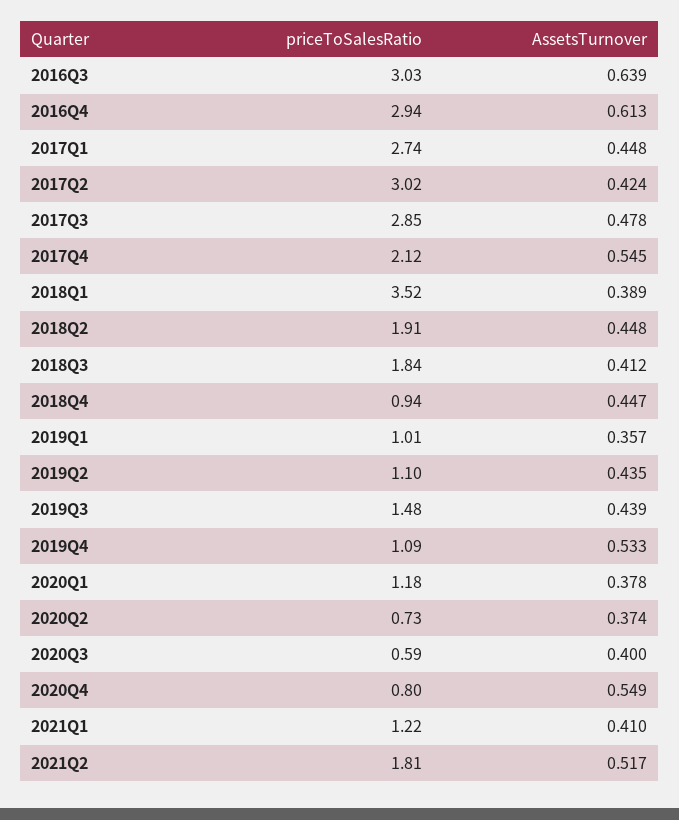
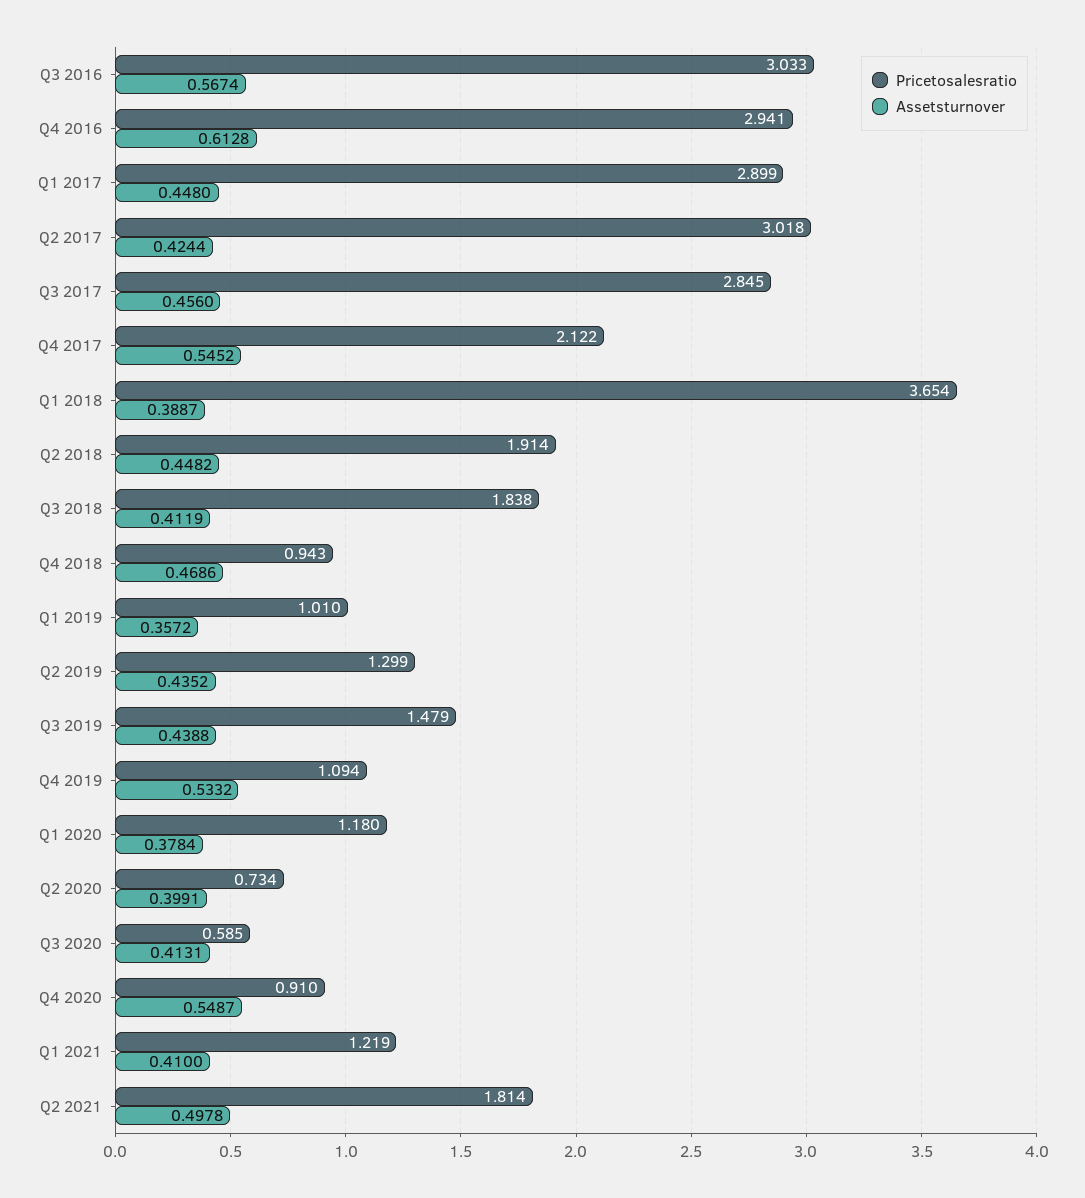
  {
    "priceToSalesRatio": {
      "2016Q3": 3.033,
      "2016Q4": 2.941,
-     "2017Q1": 2.74,
+     "2017Q1": 2.899,
      "2017Q2": 3.018,
      "2017Q3": 2.845,
      "2017Q4": 2.122,
-     "2018Q1": 3.52,
+     "2018Q1": 3.654,
      "2018Q2": 1.914,
      "2018Q3": 1.838,
      "2018Q4": 0.943,
      "2019Q1": 1.01,
-     "2019Q2": 1.1,
+     "2019Q2": 1.299,
      "2019Q3": 1.479,
      "2019Q4": 1.094,
      "2020Q1": 1.18,
      "2020Q2": 0.734,
      "2020Q3": 0.585,
-     "2020Q4": 0.8,
+     "2020Q4": 0.91,
      "2021Q1": 1.219,
      "2021Q2": 1.814
    },
    "AssetsTurnover": {
-     "2016Q3": 0.639,
+     "2016Q3": 0.5674,
      "2016Q4": 0.6128,
      "2017Q1": 0.448,
      "2017Q2": 0.4244,
-     "2017Q3": 0.478,
+     "2017Q3": 0.456,
      "2017Q4": 0.5452,
      "2018Q1": 0.3887,
      "2018Q2": 0.4482,
      "2018Q3": 0.4119,
-     "2018Q4": 0.447,
+     "2018Q4": 0.4686,
      "2019Q1": 0.3572,
      "2019Q2": 0.4352,
      "2019Q3": 0.4388,
      "2019Q4": 0.5332,
      "2020Q1": 0.3784,
-     "2020Q2": 0.374,
+     "2020Q2": 0.3991,
-     "2020Q3": 0.4,
+     "2020Q3": 0.4131,
      "2020Q4": 0.5487,
      "2021Q1": 0.41,
-     "2021Q2": 0.517
+     "2021Q2": 0.4978
    }
  }

